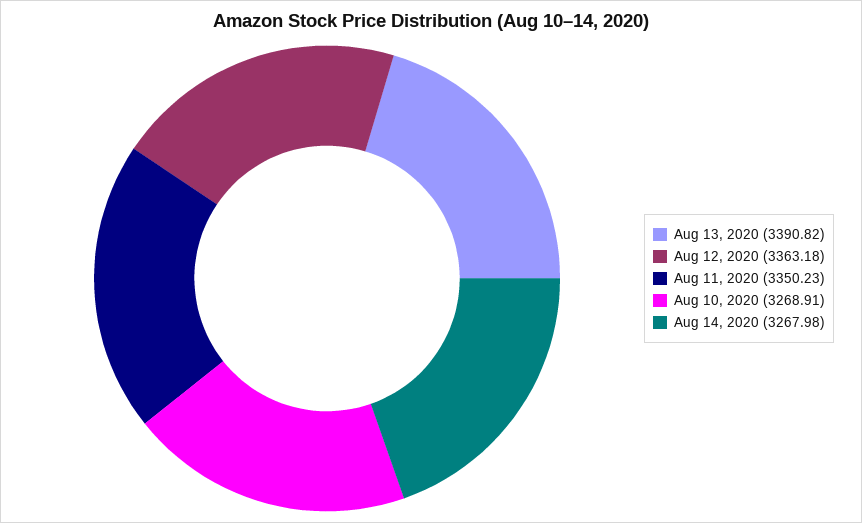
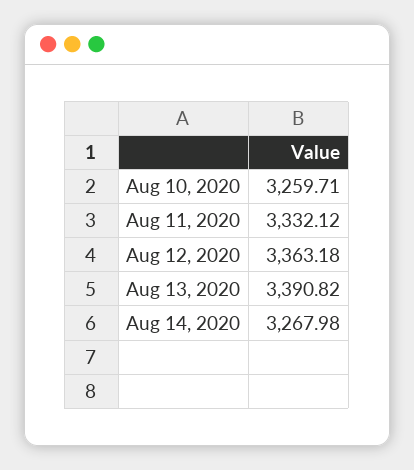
  {
    "Aug 13, 2020": 3390.82,
    "Aug 12, 2020": 3363.18,
-   "Aug 11, 2020": 3350.23,
+   "Aug 11, 2020": 3332.12,
-   "Aug 10, 2020": 3268.91,
+   "Aug 10, 2020": 3259.71,
    "Aug 14, 2020": 3267.98
  }

